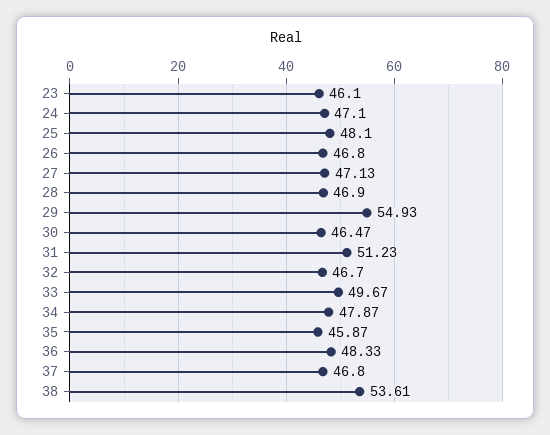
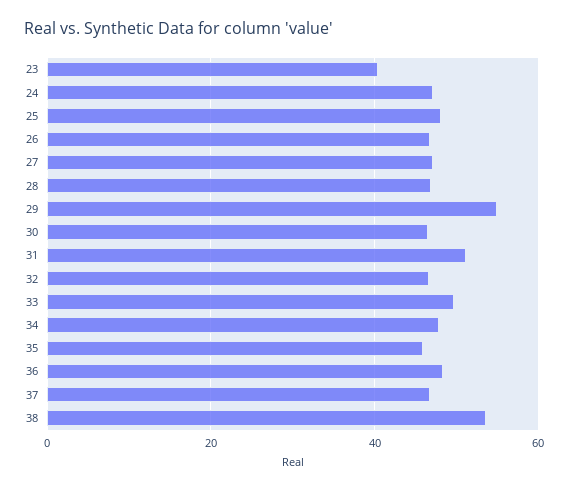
  {
-   "23": 46.1,
+   "23": 40,
    "24": 47.1,
    "25": 48.1,
    "26": 46.8,
    "27": 47.13,
    "28": 46.9,
    "29": 54.93,
    "30": 46.47,
    "31": 51.23,
    "32": 46.7,
    "33": 49.67,
    "34": 47.87,
    "35": 45.87,
    "36": 48.33,
    "37": 46.8,
    "38": 53.61
  }

